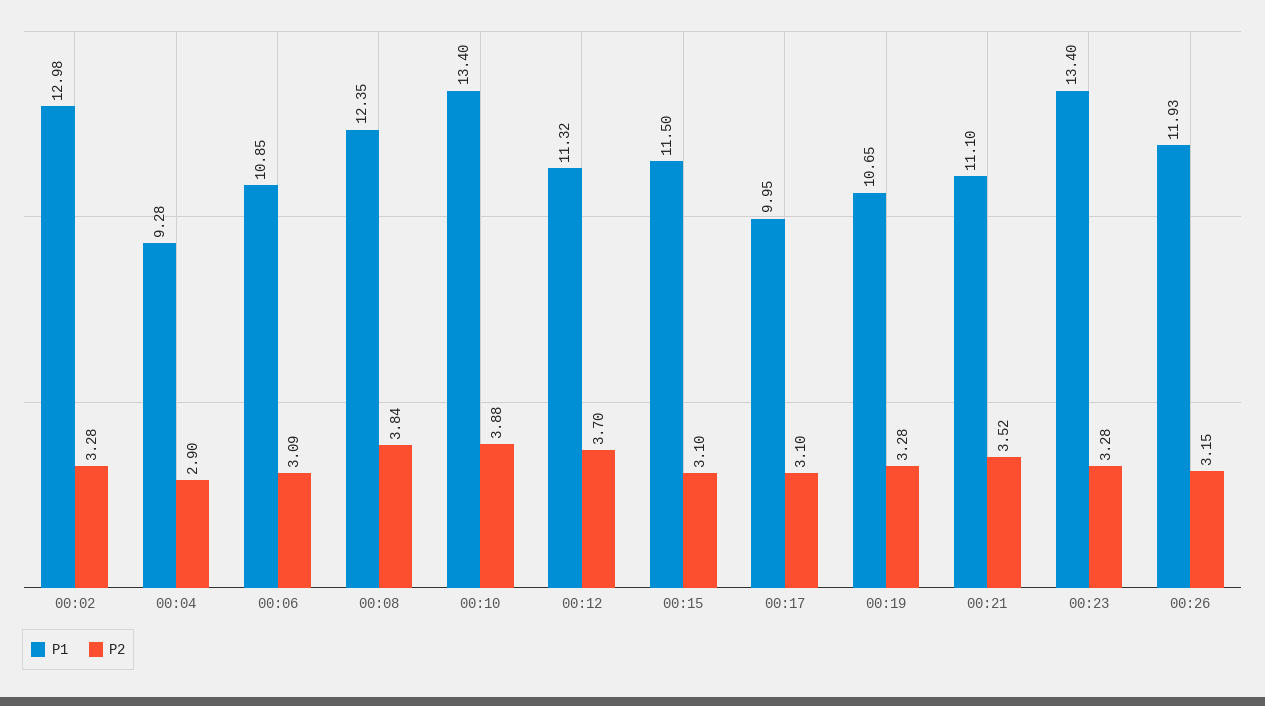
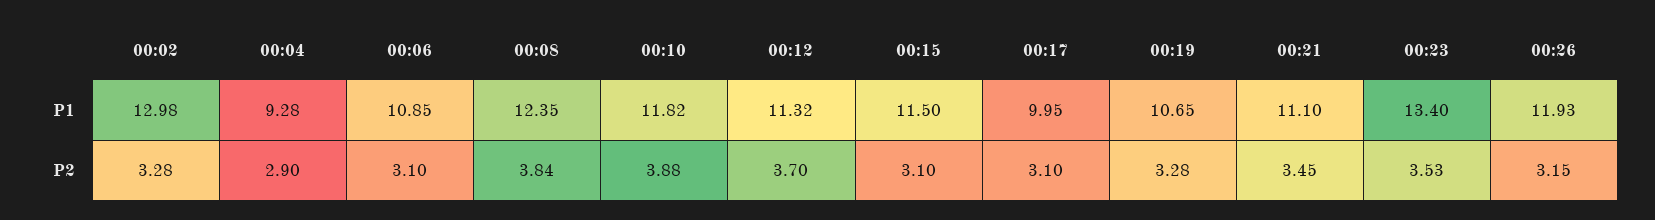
  {
    "P1": {
      "00:02": 12.98,
      "00:04": 9.28,
      "00:06": 10.85,
      "00:08": 12.35,
-     "00:10": 13.4,
+     "00:10": 11.82,
      "00:12": 11.32,
      "00:15": 11.5,
      "00:17": 9.95,
      "00:19": 10.65,
      "00:21": 11.1,
      "00:23": 13.4,
      "00:26": 11.93
    },
    "P2": {
      "00:02": 3.28,
      "00:04": 2.9,
-     "00:06": 3.09,
+     "00:06": 3.1,
      "00:08": 3.84,
      "00:10": 3.88,
      "00:12": 3.7,
      "00:15": 3.1,
      "00:17": 3.1,
      "00:19": 3.28,
-     "00:21": 3.52,
+     "00:21": 3.45,
-     "00:23": 3.28,
+     "00:23": 3.53,
      "00:26": 3.15
    }
  }

